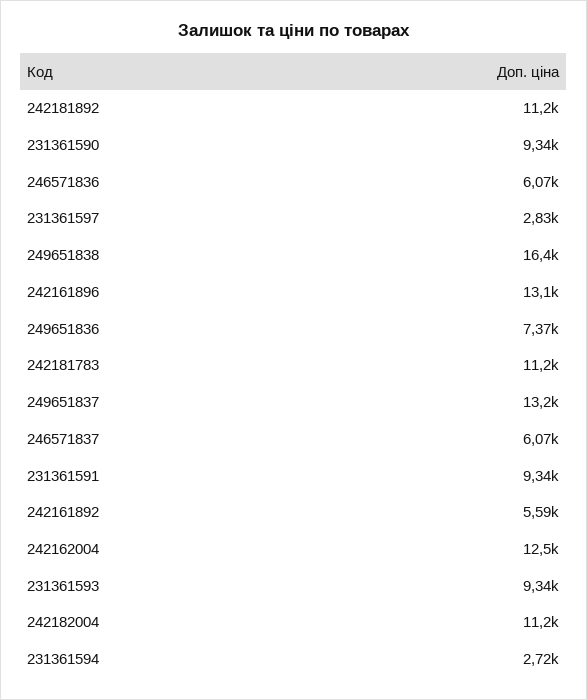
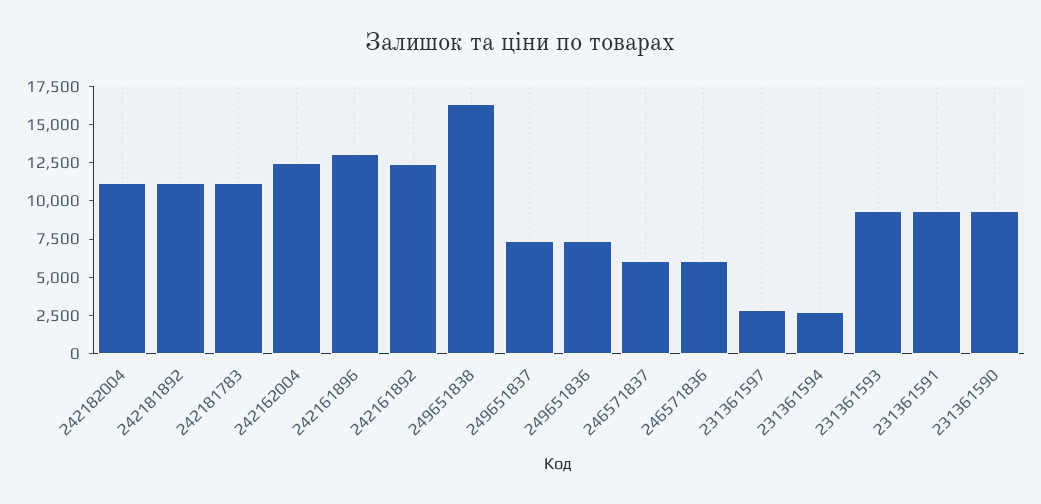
  {
    "242181892": 11200,
    "231361590": 9340,
    "246571836": 6070,
    "231361597": 2830,
    "249651838": 16400,
    "242161896": 13100,
    "249651836": 7370,
    "242181783": 11200,
-   "249651837": 13200,
+   "249651837": 7500,
    "246571837": 6070,
    "231361591": 9340,
-   "242161892": 5590,
+   "242161892": 12500,
    "242162004": 12500,
    "231361593": 9340,
    "242182004": 11200,
    "231361594": 2720
  }

